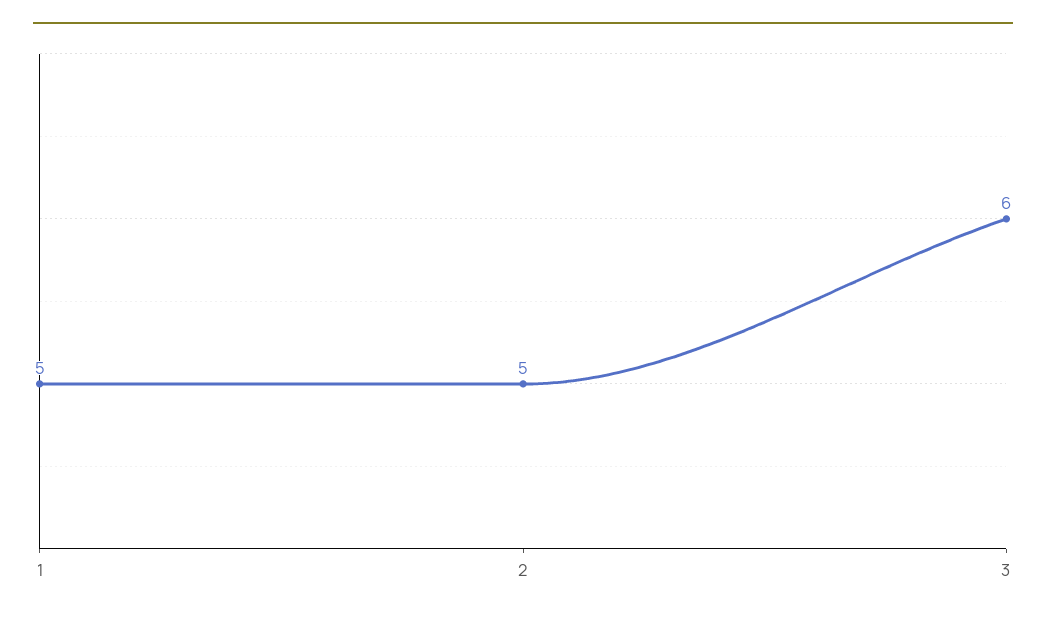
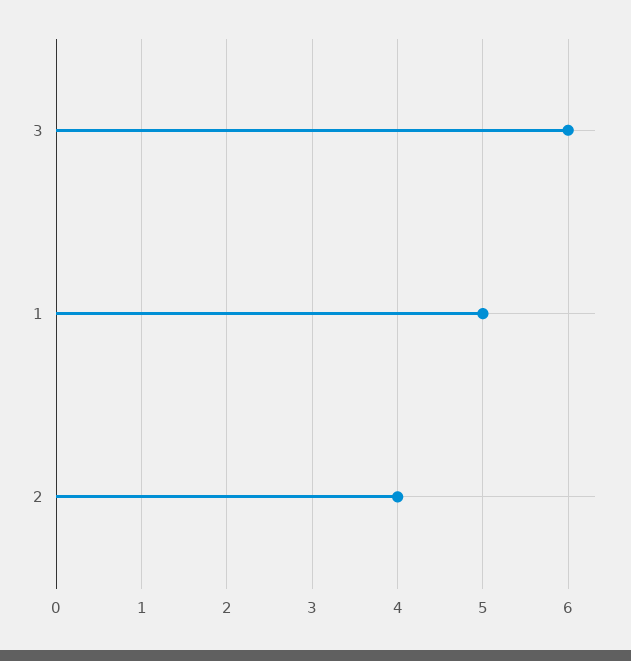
  {
    "1": 5,
-   "2": 5,
+   "2": 4,
    "3": 6
  }

